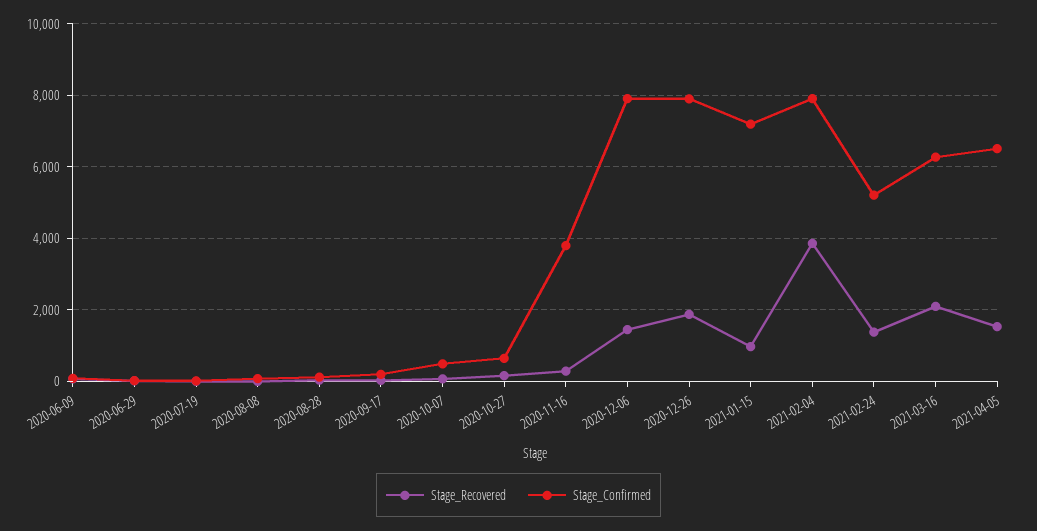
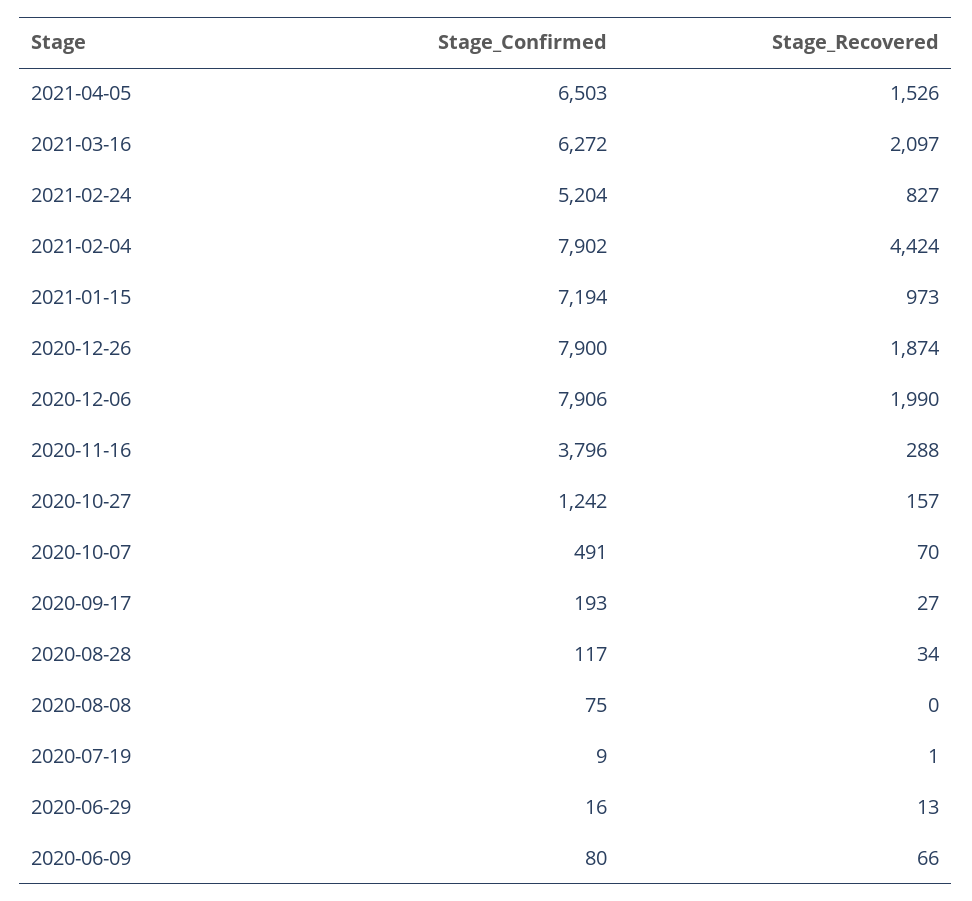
  {
    "Stage_Recovered": {
      "2020-06-09": 66,
      "2020-06-29": 13,
      "2020-07-19": 1,
      "2020-08-08": 0,
      "2020-08-28": 34,
      "2020-09-17": 27,
      "2020-10-07": 70,
      "2020-10-27": 157,
      "2020-11-16": 288,
-     "2020-12-06": 1400,
+     "2020-12-06": 1990,
      "2020-12-26": 1874,
      "2021-01-15": 973,
-     "2021-02-04": 3800,
+     "2021-02-04": 4424,
-     "2021-02-24": 1400,
+     "2021-02-24": 827,
      "2021-03-16": 2097,
      "2021-04-05": 1526
    },
    "Stage_Confirmed": {
      "2020-06-09": 80,
      "2020-06-29": 16,
      "2020-07-19": 9,
      "2020-08-08": 75,
      "2020-08-28": 117,
      "2020-09-17": 193,
      "2020-10-07": 491,
-     "2020-10-27": 600,
+     "2020-10-27": 1242,
      "2020-11-16": 3796,
      "2020-12-06": 7906,
      "2020-12-26": 7900,
      "2021-01-15": 7194,
      "2021-02-04": 7902,
      "2021-02-24": 5204,
      "2021-03-16": 6272,
      "2021-04-05": 6503
    }
  }

